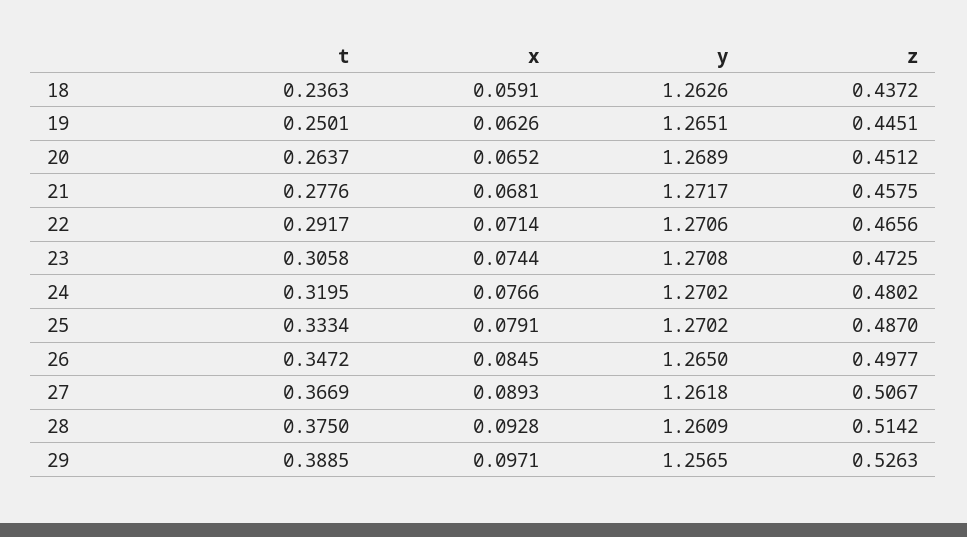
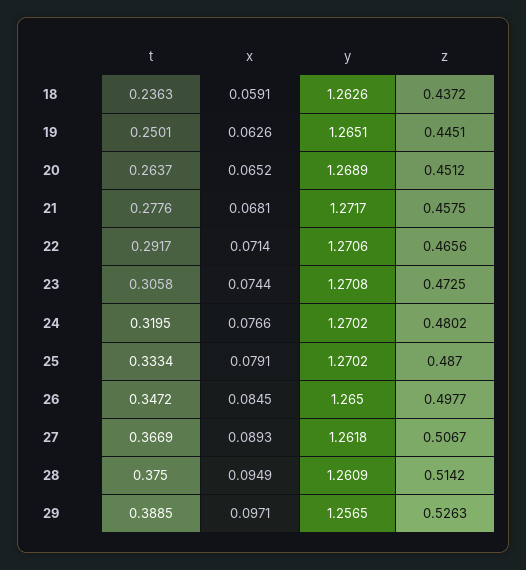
  {
    "t": {
      "18": 0.2363,
      "19": 0.2501,
      "20": 0.2637,
      "21": 0.2776,
      "22": 0.2917,
      "23": 0.3058,
      "24": 0.3195,
      "25": 0.3334,
      "26": 0.3472,
      "27": 0.3669,
      "28": 0.375,
      "29": 0.3885
    },
    "x": {
      "18": 0.0591,
      "19": 0.0626,
      "20": 0.0652,
      "21": 0.0681,
      "22": 0.0714,
      "23": 0.0744,
      "24": 0.0766,
      "25": 0.0791,
      "26": 0.0845,
      "27": 0.0893,
-     "28": 0.0928,
+     "28": 0.0949,
      "29": 0.0971
    },
    "y": {
      "18": 1.2626,
      "19": 1.2651,
      "20": 1.2689,
      "21": 1.2717,
      "22": 1.2706,
      "23": 1.2708,
      "24": 1.2702,
      "25": 1.2702,
      "26": 1.265,
      "27": 1.2618,
      "28": 1.2609,
      "29": 1.2565
    },
    "z": {
      "18": 0.4372,
      "19": 0.4451,
      "20": 0.4512,
      "21": 0.4575,
      "22": 0.4656,
      "23": 0.4725,
      "24": 0.4802,
      "25": 0.487,
      "26": 0.4977,
      "27": 0.5067,
      "28": 0.5142,
      "29": 0.5263
    }
  }

